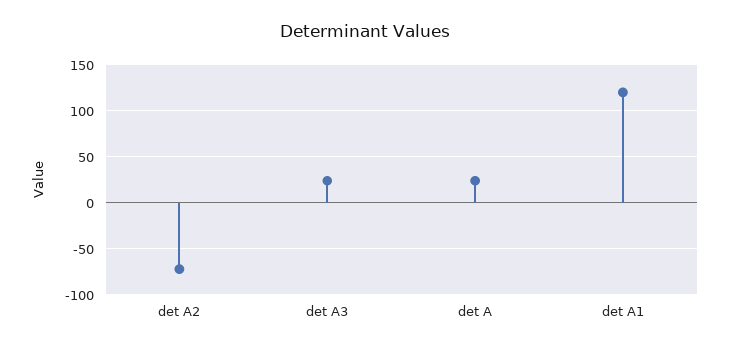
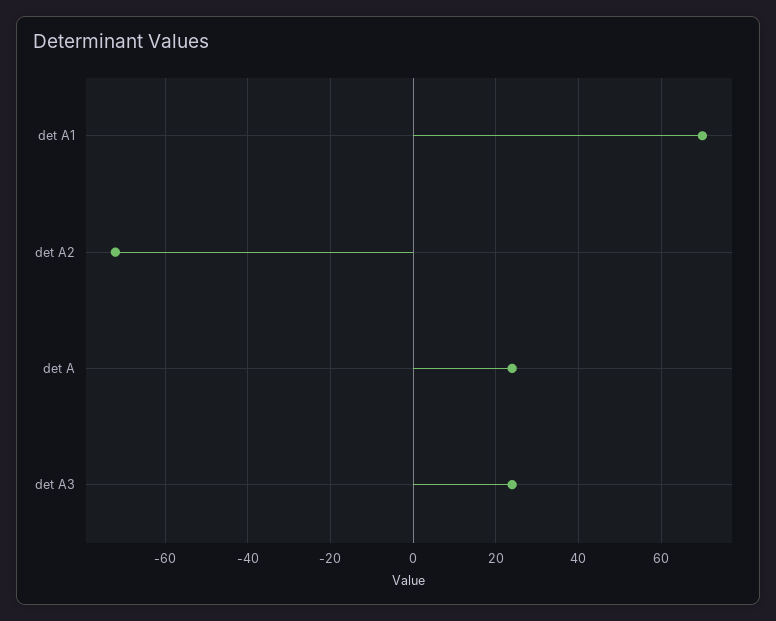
  {
    "det A2": -70,
    "det A3": 25,
    "det A": 25,
-   "det A1": 120
+   "det A1": 70
  }

